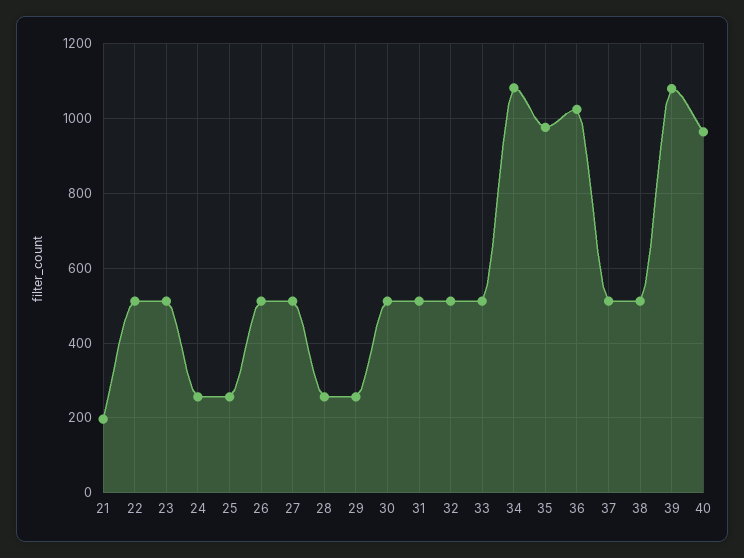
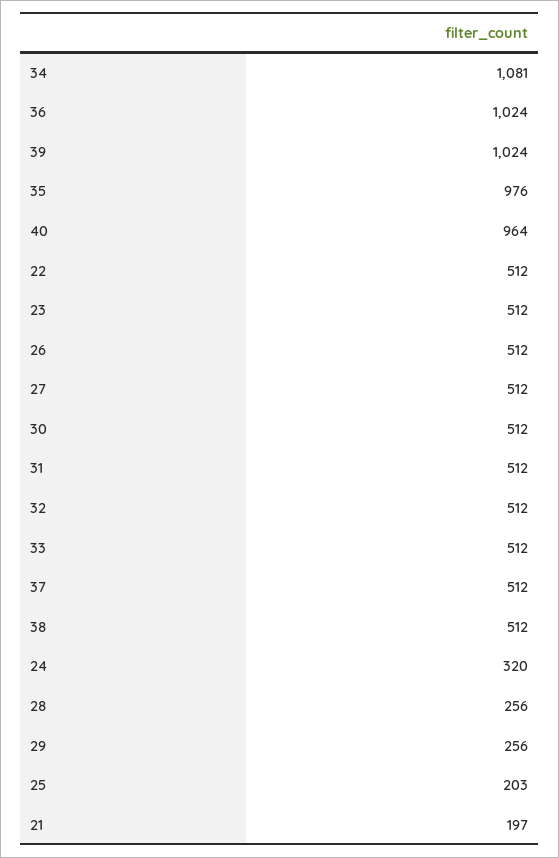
  {
    "21": 197,
    "22": 512,
    "23": 512,
-   "24": 260,
+   "24": 320,
-   "25": 260,
+   "25": 203,
    "26": 512,
    "27": 512,
    "28": 256,
    "29": 256,
    "30": 512,
    "31": 512,
    "32": 512,
    "33": 512,
    "34": 1081,
    "35": 976,
    "36": 1024,
    "37": 512,
    "38": 512,
-   "39": 1080,
+   "39": 1024,
    "40": 964
  }

